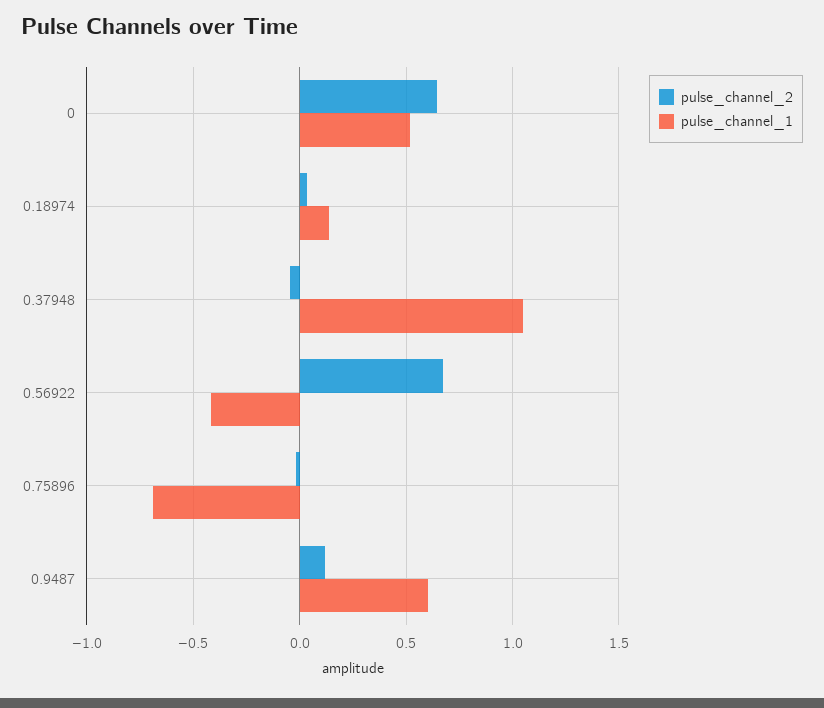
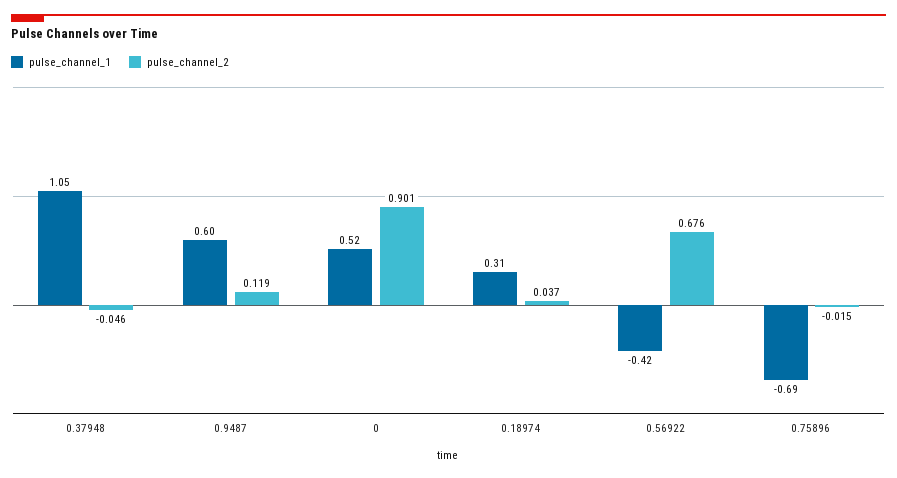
  {
    "pulse_channel_2": {
-     "0": 0.65,
+     "0": 0.901,
      "0.18974": 0.037,
      "0.37948": -0.046,
      "0.56922": 0.676,
      "0.75896": -0.015,
      "0.9487": 0.119
    },
    "pulse_channel_1": {
      "0": 0.52,
-     "0.18974": 0.15,
+     "0.18974": 0.31,
      "0.37948": 1.05,
      "0.56922": -0.42,
      "0.75896": -0.69,
      "0.9487": 0.6
    }
  }

